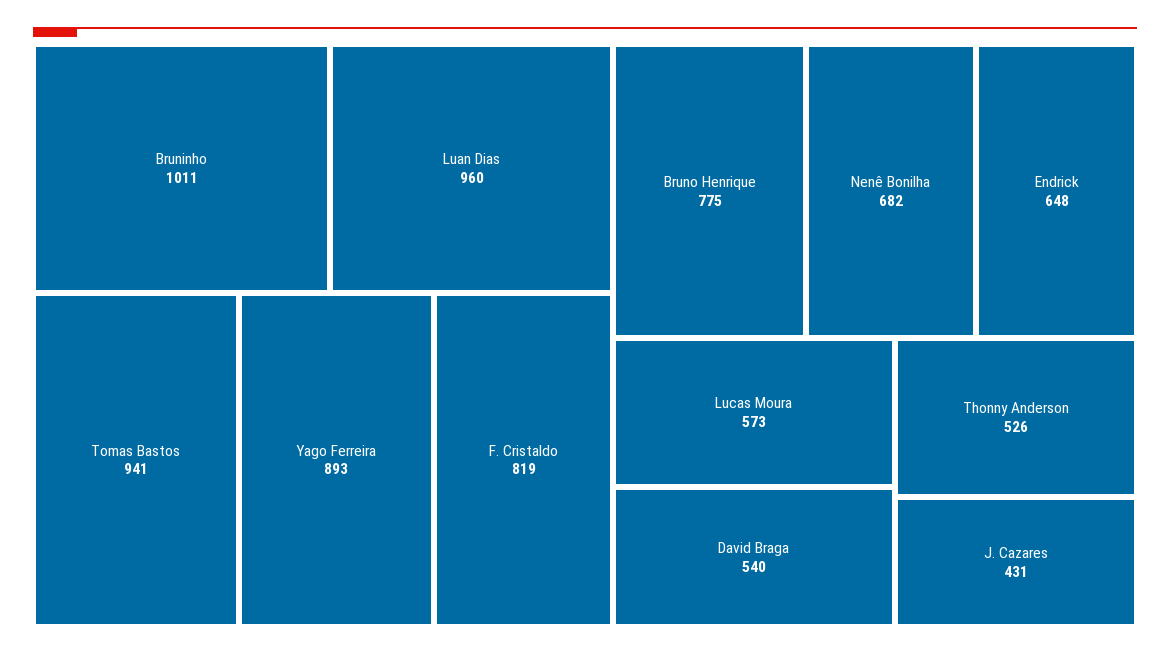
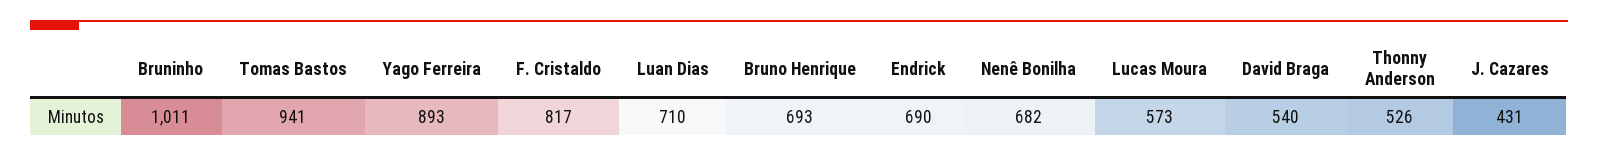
  {
    "Bruninho": 1011,
-   "Luan Dias": 960,
+   "Luan Dias": 710,
    "Tomas Bastos": 941,
    "Yago Ferreira": 893,
-   "F. Cristaldo": 819,
+   "F. Cristaldo": 817,
-   "Bruno Henrique": 775,
+   "Bruno Henrique": 693,
    "Nenê Bonilha": 682,
-   "Endrick": 648,
+   "Endrick": 690,
    "Lucas Moura": 573,
    "David Braga": 540,
    "Thonny Anderson": 526,
    "J. Cazares": 431
  }

